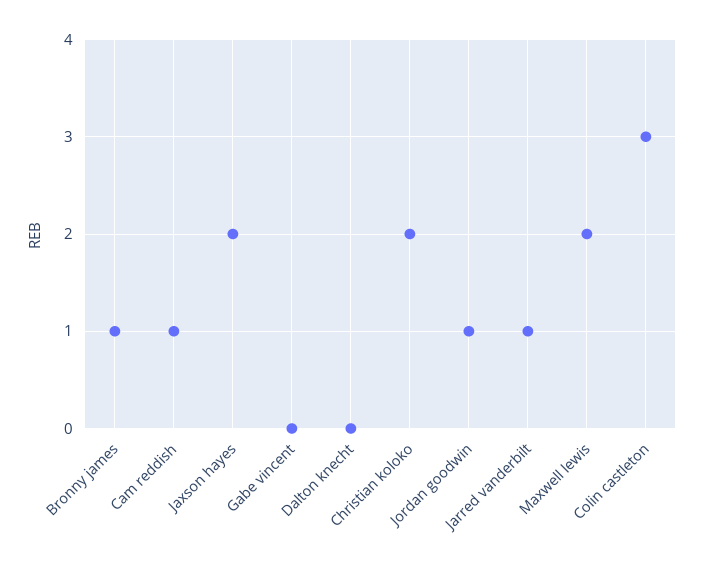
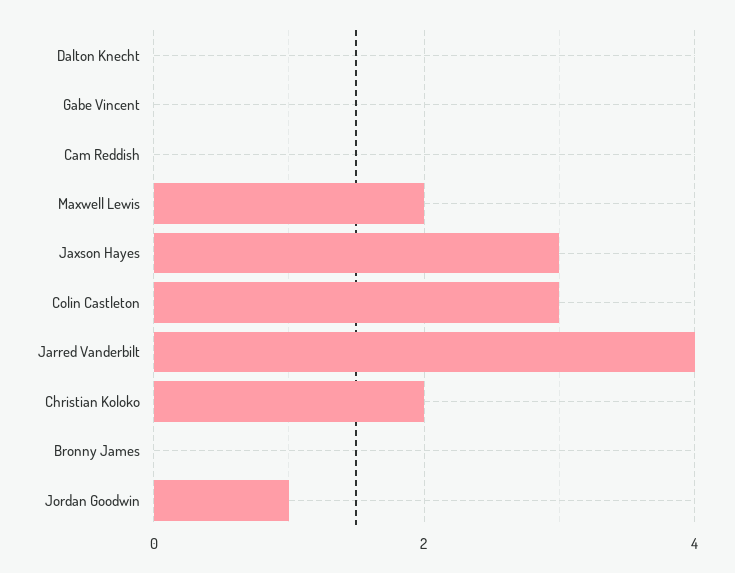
  {
-   "Bronny james": 1,
+   "Bronny james": 0,
-   "Cam reddish": 1,
+   "Cam reddish": 0,
-   "Jaxson hayes": 2,
+   "Jaxson hayes": 3,
    "Gabe vincent": 0,
    "Dalton knecht": 0,
    "Christian koloko": 2,
    "Jordan goodwin": 1,
-   "Jarred vanderbilt": 1,
+   "Jarred vanderbilt": 4,
    "Maxwell lewis": 2,
    "Colin castleton": 3
  }

